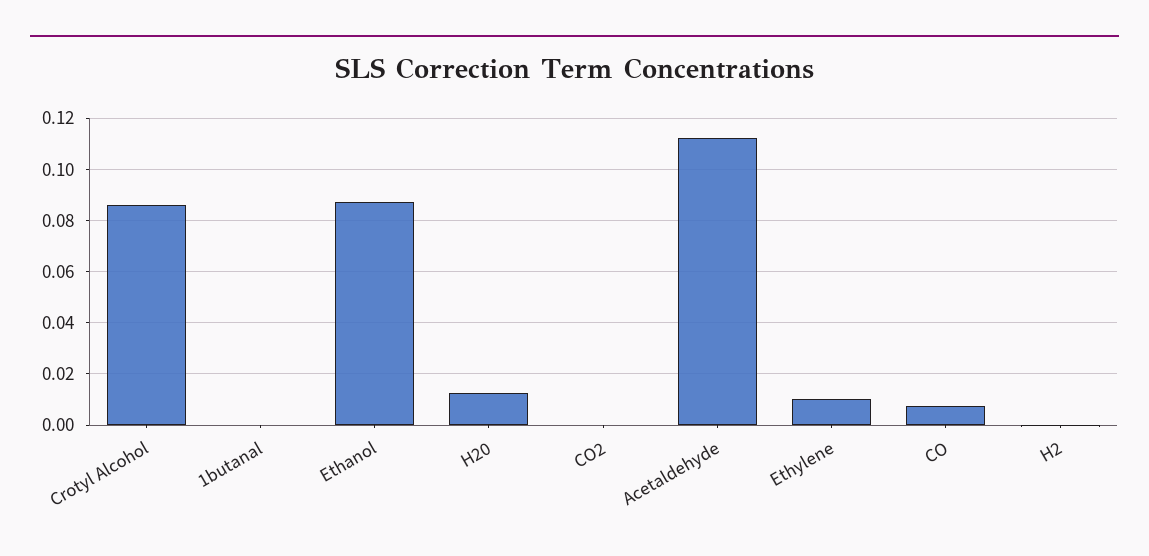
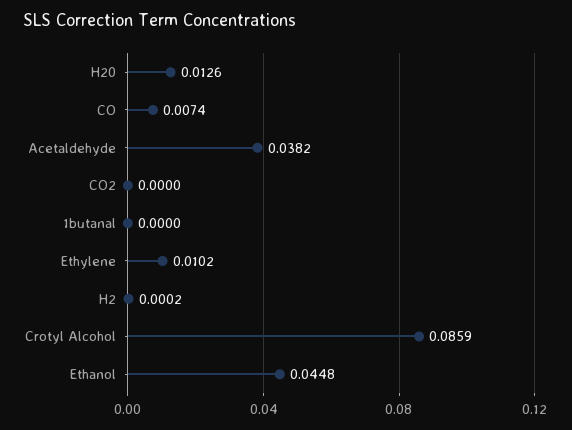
  {
    "Crotyl Alcohol": 0.0859,
    "1butanal": 0,
-   "Ethanol": 0.0875,
+   "Ethanol": 0.0448,
    "H20": 0.0126,
    "CO2": 0,
-   "Acetaldehyde": 0.1125,
+   "Acetaldehyde": 0.0382,
    "Ethylene": 0.0102,
    "CO": 0.0074,
    "H2": 0.0002
  }

